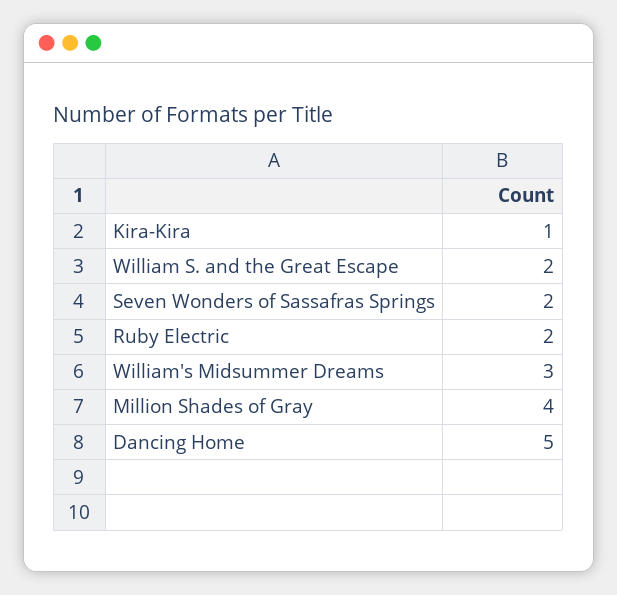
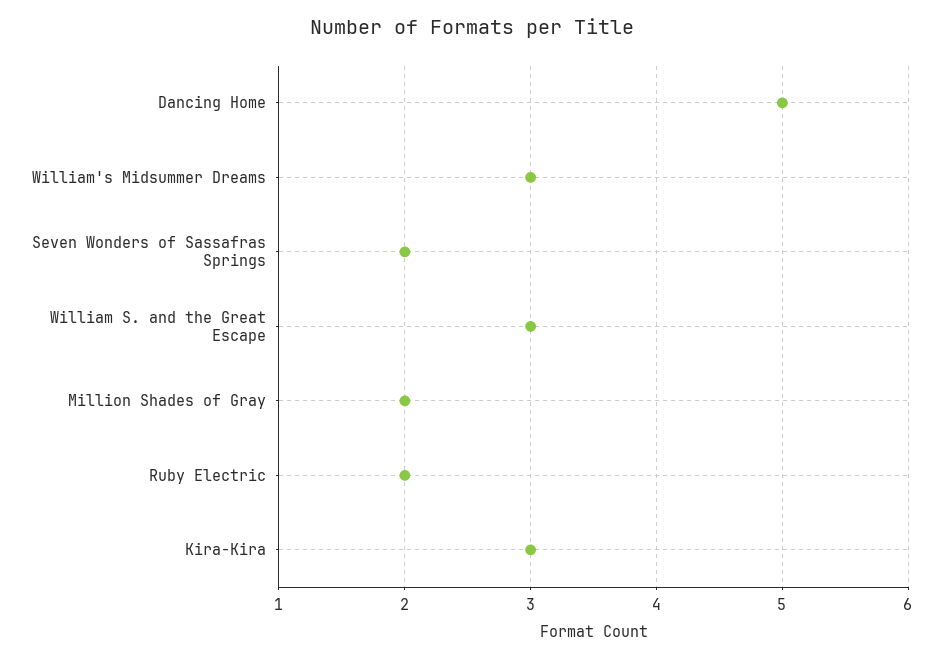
  {
-   "Kira-Kira": 1,
+   "Kira-Kira": 3,
-   "William S. and the Great Escape": 2,
+   "William S. and the Great Escape": 3,
    "Seven Wonders of Sassafras Springs": 2,
    "Ruby Electric": 2,
    "William's Midsummer Dreams": 3,
-   "Million Shades of Gray": 4,
+   "Million Shades of Gray": 2,
    "Dancing Home": 5
  }

